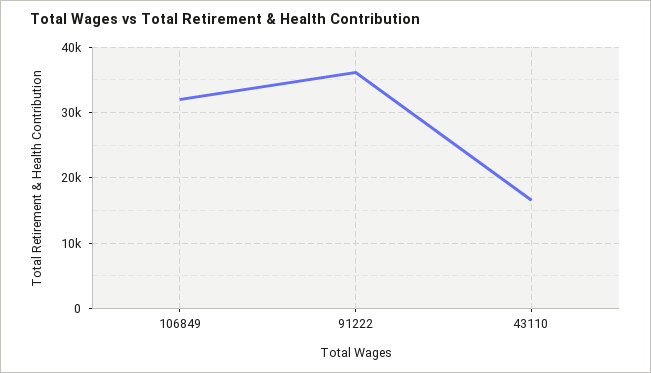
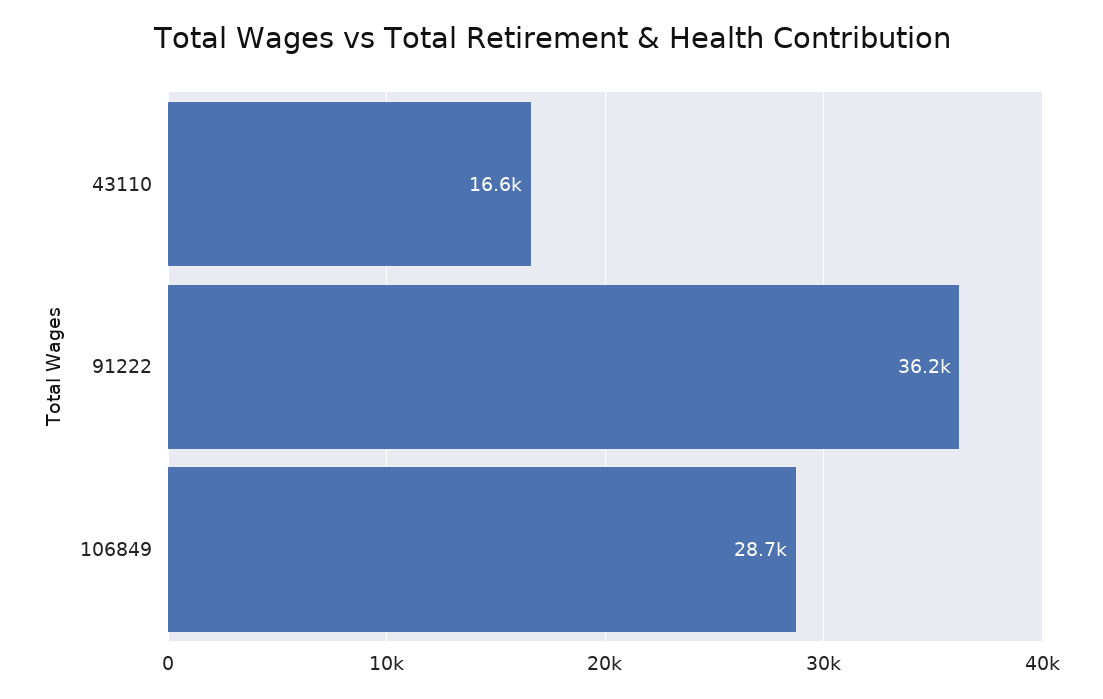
  {
-   "106849": 32000,
+   "106849": 28700,
    "91222": 36200,
    "43110": 16600
  }

